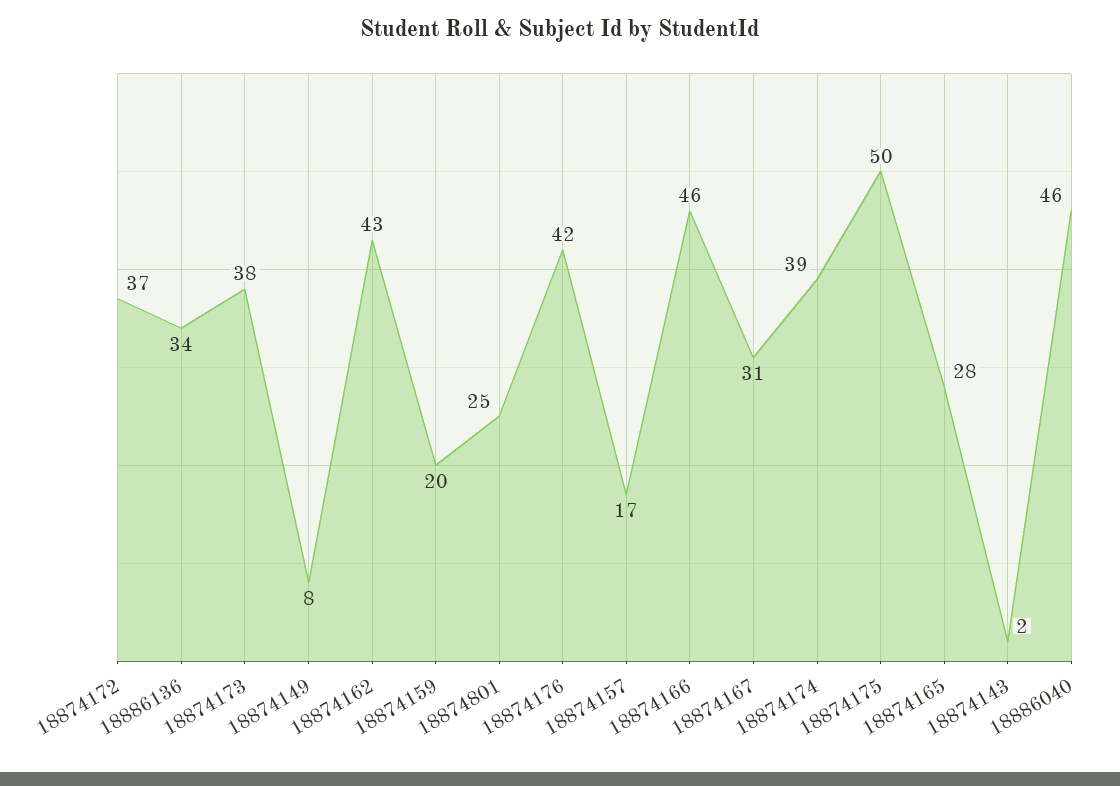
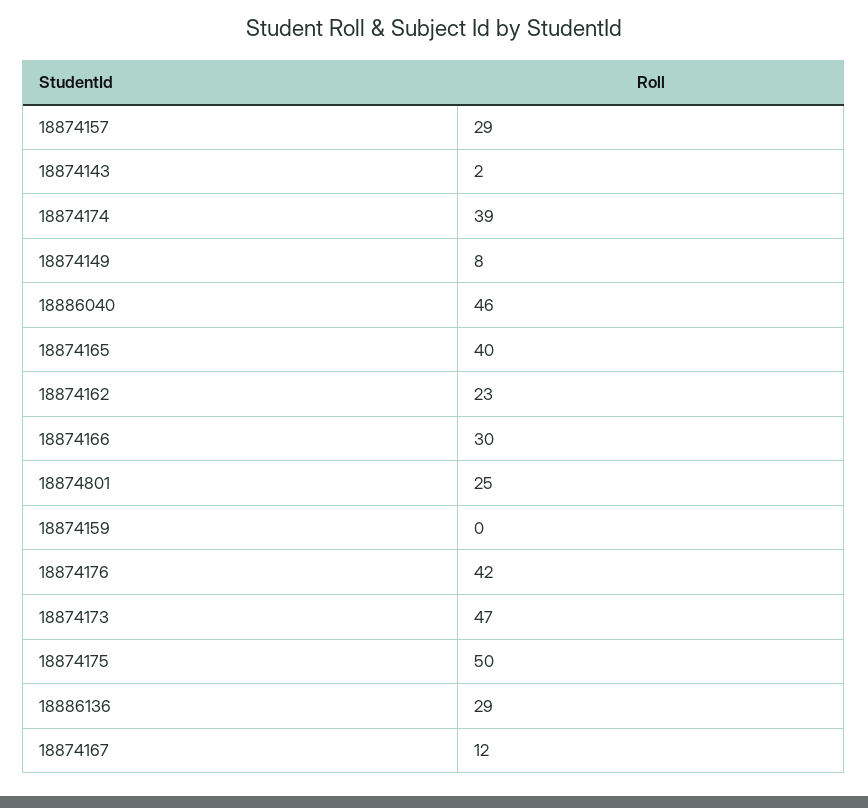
  {
-   "18874172": 37,
-   "18886136": 34,
+   "18886136": 29,
-   "18874173": 38,
+   "18874173": 47,
    "18874149": 8,
-   "18874162": 43,
+   "18874162": 23,
-   "18874159": 20,
+   "18874159": 0,
    "18874801": 25,
    "18874176": 42,
-   "18874157": 17,
+   "18874157": 29,
-   "18874166": 46,
+   "18874166": 30,
-   "18874167": 31,
+   "18874167": 12,
    "18874174": 39,
    "18874175": 50,
-   "18874165": 28,
+   "18874165": 40,
    "18874143": 2,
    "18886040": 46
  }

